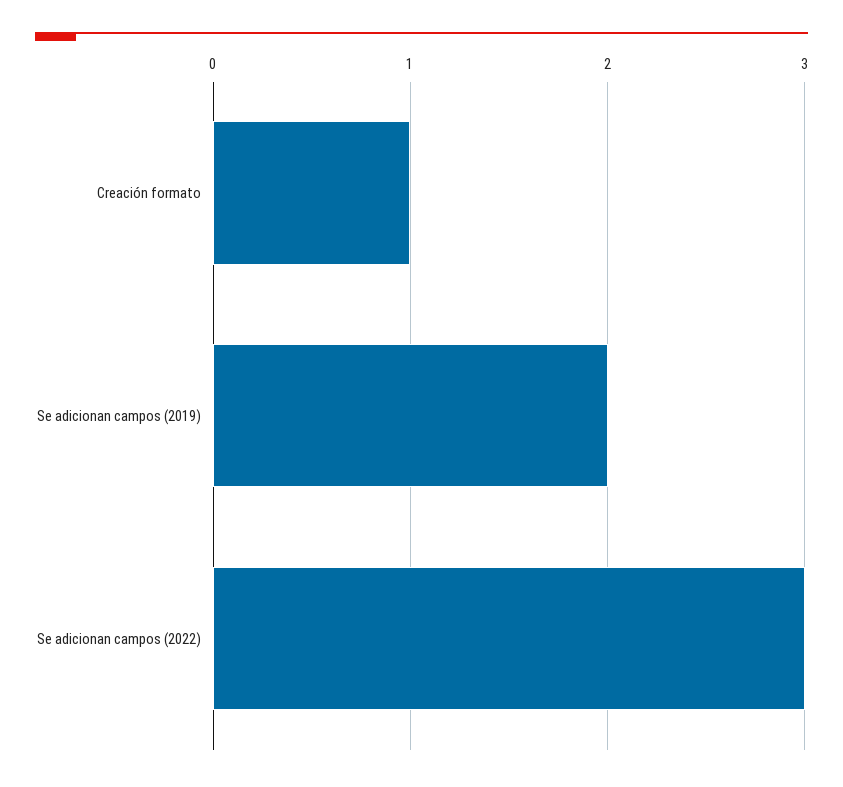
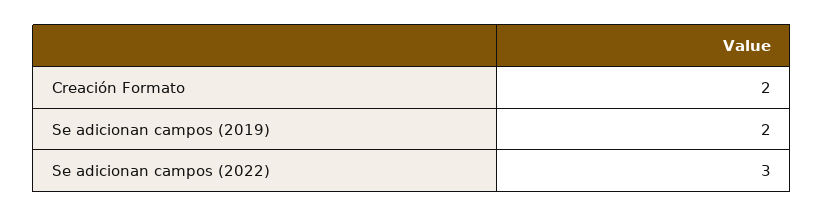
  {
-   "Creación formato": 1,
+   "Creación formato": 2,
    "Se adicionan campos (2019)": 2,
    "Se adicionan campos (2022)": 3
  }

